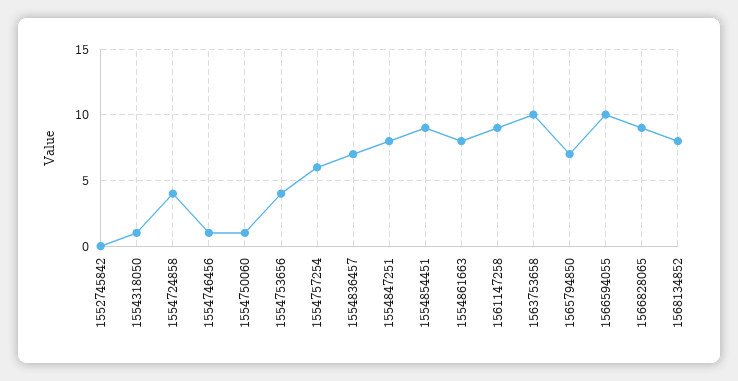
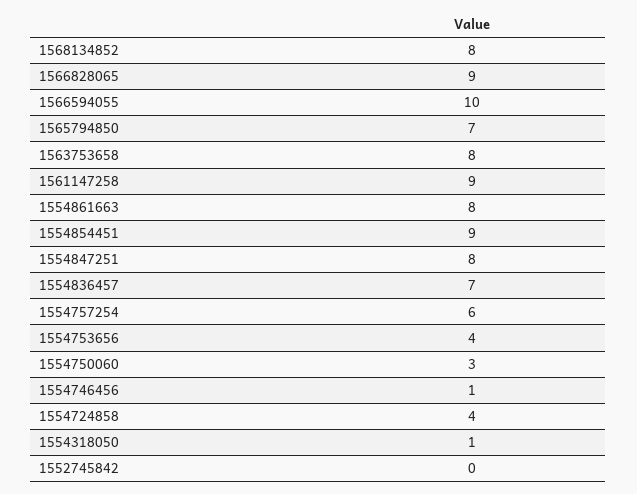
  {
    "1552745842": 0,
    "1554318050": 1,
    "1554724858": 4,
    "1554746456": 1,
-   "1554750060": 1,
+   "1554750060": 3,
    "1554753656": 4,
    "1554757254": 6,
    "1554836457": 7,
    "1554847251": 8,
    "1554854451": 9,
    "1554861663": 8,
    "1561147258": 9,
-   "1563753658": 10,
+   "1563753658": 8,
    "1565794850": 7,
    "1566594055": 10,
    "1566828065": 9,
    "1568134852": 8
  }

